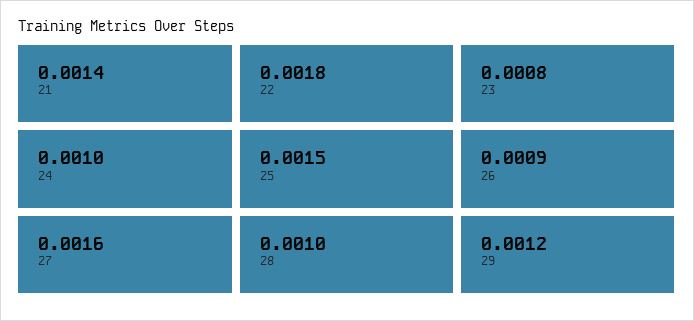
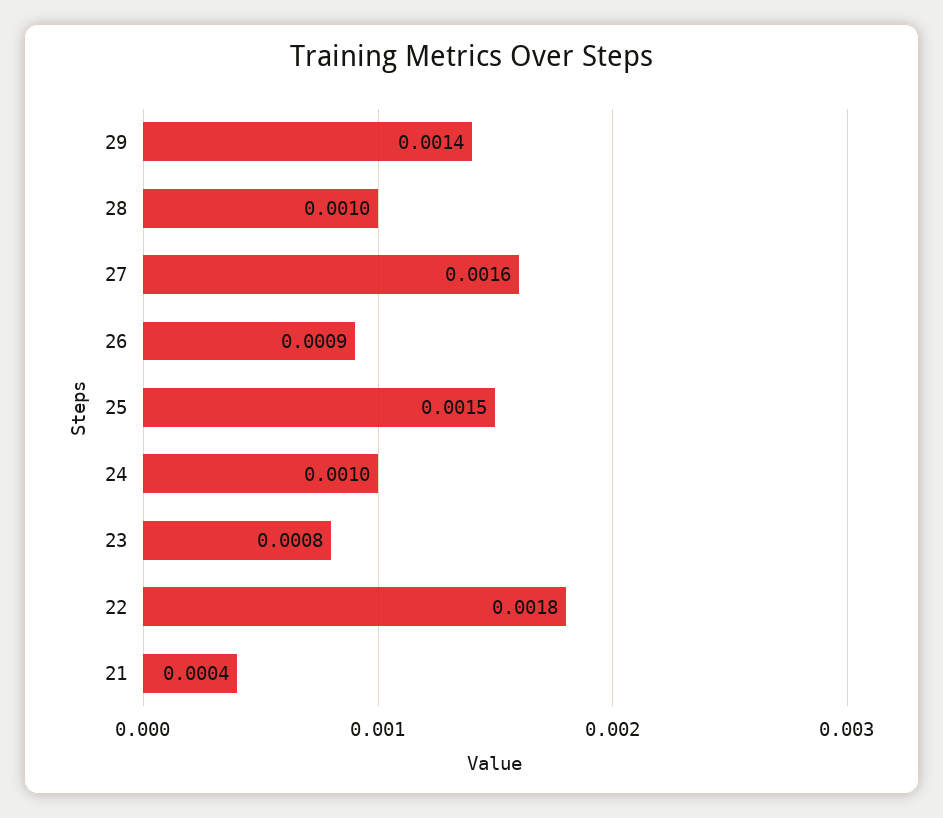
  {
-   "21": 0.0014,
+   "21": 0.0004,
    "22": 0.0018,
    "23": 0.0008,
    "24": 0.001,
    "25": 0.0015,
    "26": 0.0009,
    "27": 0.0016,
    "28": 0.001,
-   "29": 0.0012
+   "29": 0.0014
  }

